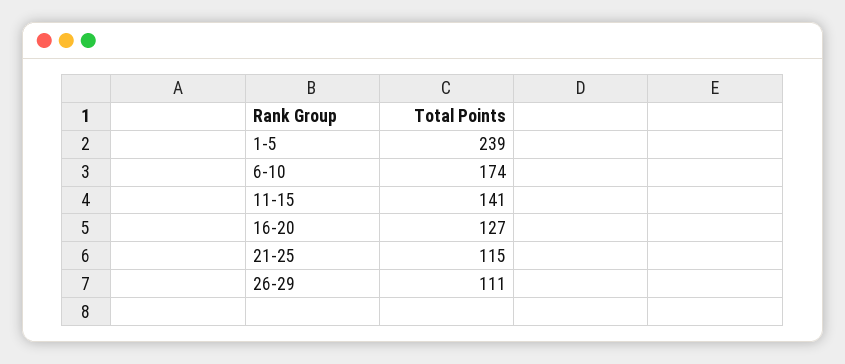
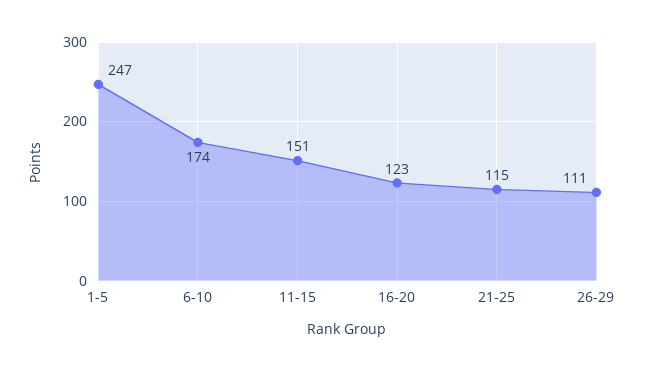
  {
-   "1-5": 239,
+   "1-5": 247,
    "6-10": 174,
-   "11-15": 141,
+   "11-15": 151,
-   "16-20": 127,
+   "16-20": 123,
    "21-25": 115,
    "26-29": 111
  }

